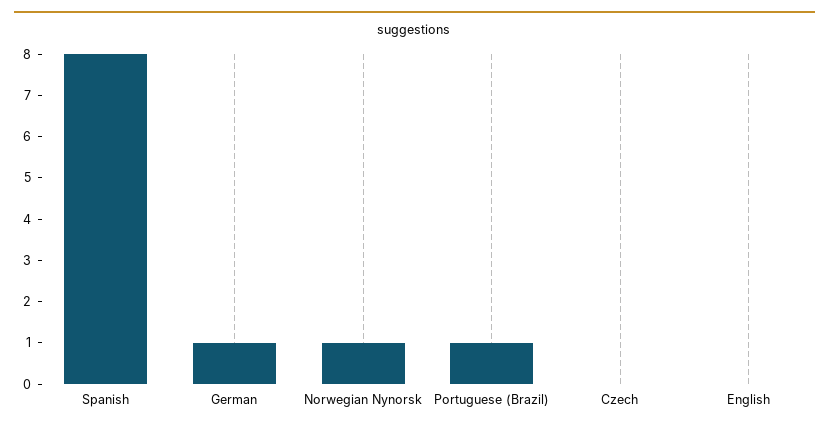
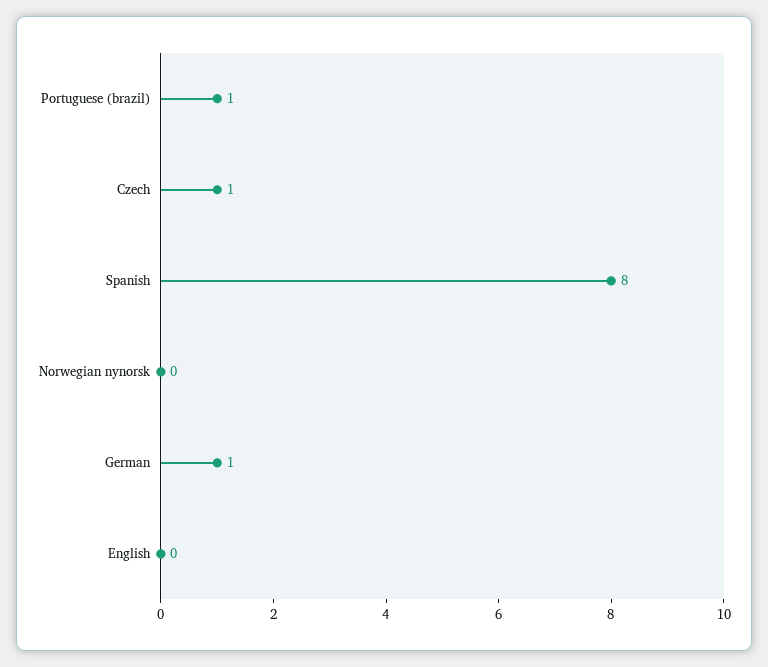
  {
    "Spanish": 8,
    "German": 1,
-   "Norwegian Nynorsk": 1,
+   "Norwegian Nynorsk": 0,
    "Portuguese (Brazil)": 1,
-   "Czech": 0,
+   "Czech": 1,
    "English": 0
  }

